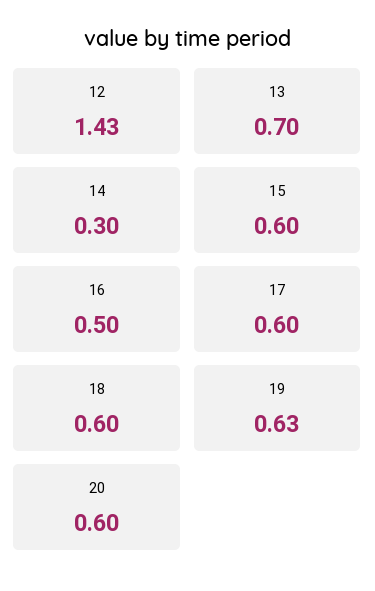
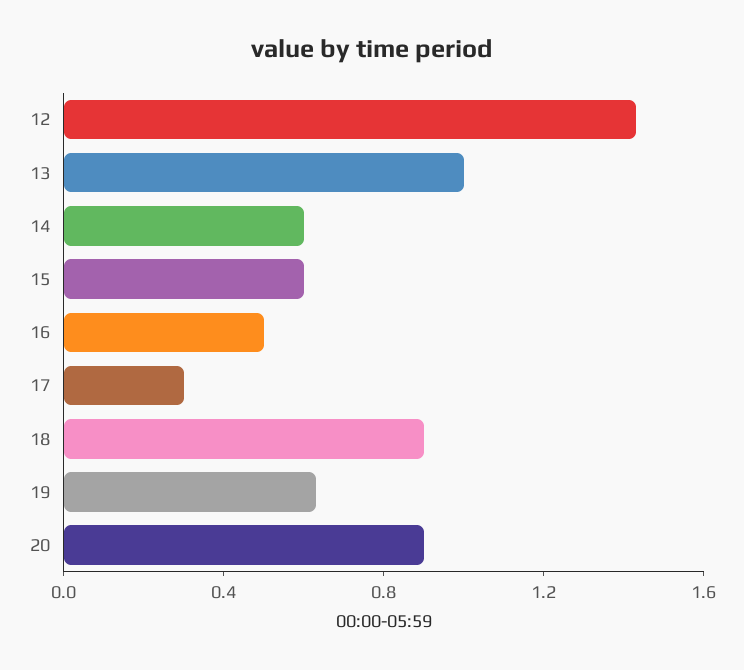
  {
    "12": 1.43,
-   "13": 0.7,
+   "13": 1,
-   "14": 0.3,
+   "14": 0.6,
    "15": 0.6,
    "16": 0.5,
-   "17": 0.6,
+   "17": 0.3,
-   "18": 0.6,
+   "18": 0.9,
    "19": 0.63,
-   "20": 0.6
+   "20": 0.9
  }

